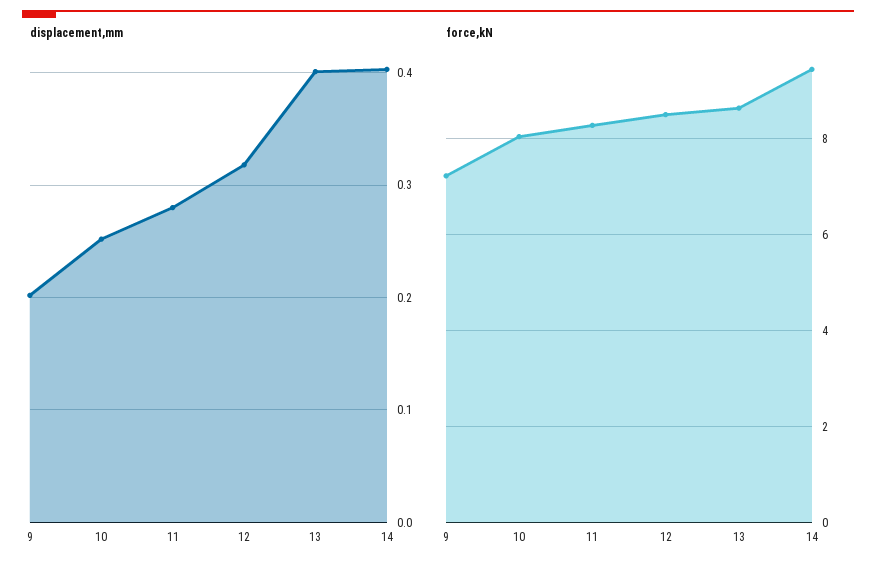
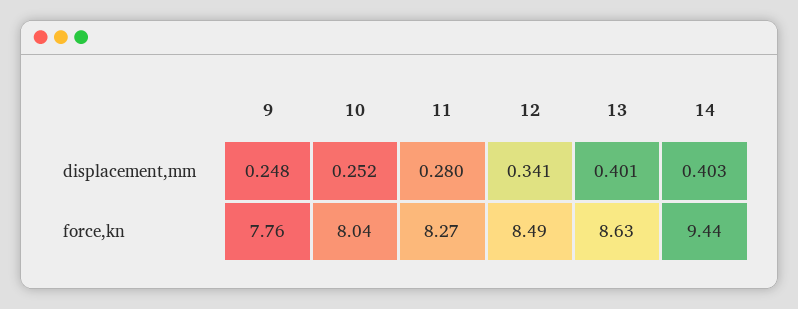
  {
    "displacement,mm": {
-     "9": 0.2,
+     "9": 0.248,
      "10": 0.252,
      "11": 0.28,
-     "12": 0.32,
+     "12": 0.341,
      "13": 0.401,
      "14": 0.403
    },
    "force,kN": {
-     "9": 7.2,
+     "9": 7.76,
      "10": 8.04,
      "11": 8.27,
      "12": 8.49,
      "13": 8.63,
      "14": 9.44
    }
  }

